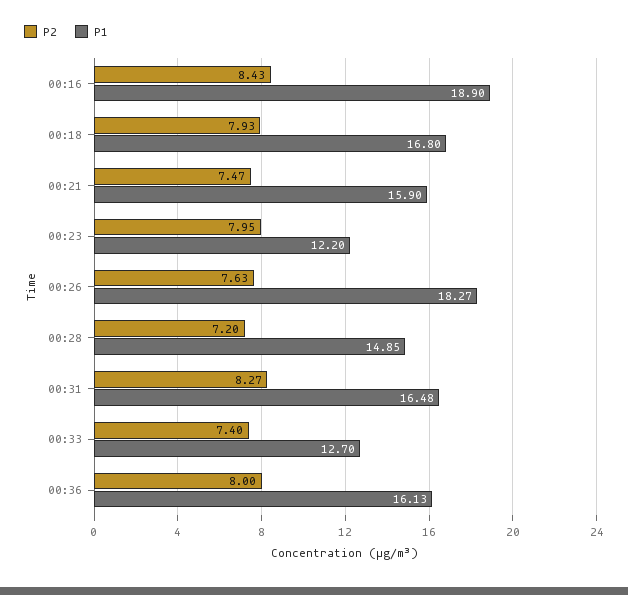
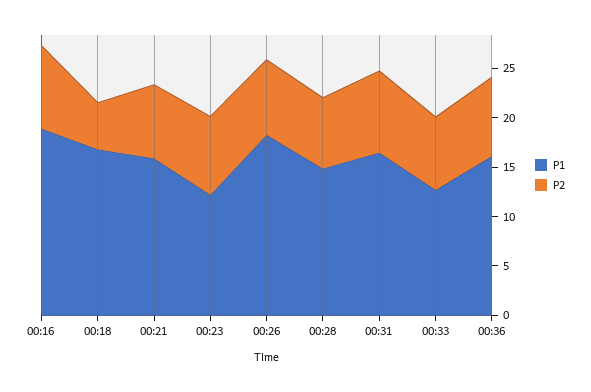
  {
    "P2": {
      "00:16": 8.43,
-     "00:18": 7.93,
+     "00:18": 5,
      "00:21": 7.47,
      "00:23": 7.95,
      "00:26": 7.63,
      "00:28": 7.2,
      "00:31": 8.27,
      "00:33": 7.4,
      "00:36": 8
    },
    "P1": {
      "00:16": 18.9,
      "00:18": 16.8,
      "00:21": 15.9,
      "00:23": 12.2,
      "00:26": 18.27,
      "00:28": 14.85,
      "00:31": 16.48,
      "00:33": 12.7,
      "00:36": 16.13
    }
  }

